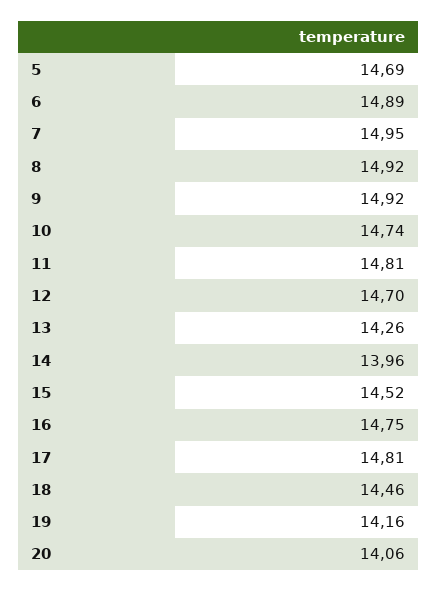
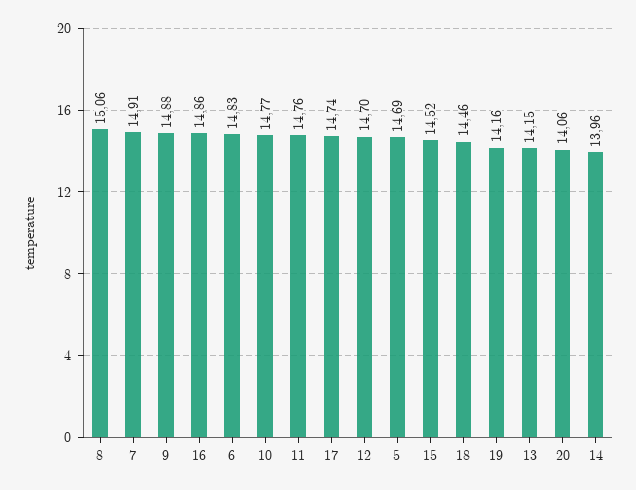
  {
    "5": 14.69,
-   "6": 14.89,
+   "6": 14.83,
-   "7": 14.95,
+   "7": 14.91,
-   "8": 14.92,
+   "8": 15.06,
-   "9": 14.92,
+   "9": 14.88,
-   "10": 14.74,
+   "10": 14.77,
-   "11": 14.81,
+   "11": 14.76,
    "12": 14.7,
-   "13": 14.26,
+   "13": 14.15,
    "14": 13.96,
    "15": 14.52,
-   "16": 14.75,
+   "16": 14.86,
-   "17": 14.81,
+   "17": 14.74,
    "18": 14.46,
    "19": 14.16,
    "20": 14.06
  }

